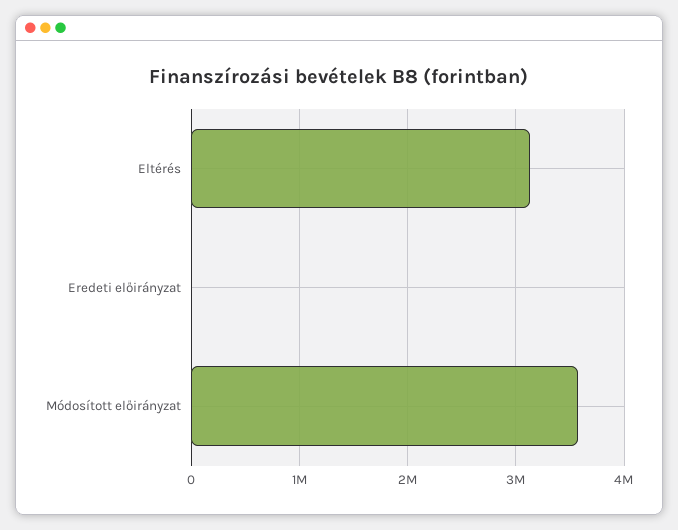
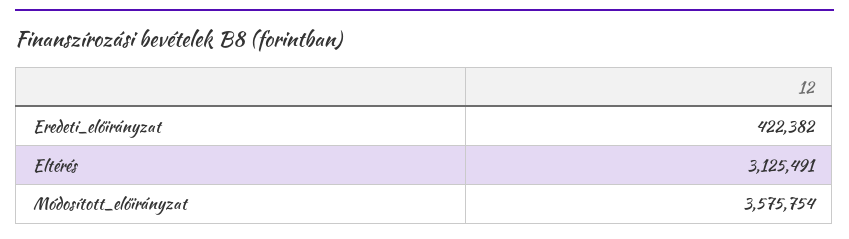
  {
    "Eltérés": 3125491,
-   "Eredeti előirányzat": 0,
+   "Eredeti előirányzat": 422382,
    "Módosított előirányzat": 3575754
  }

